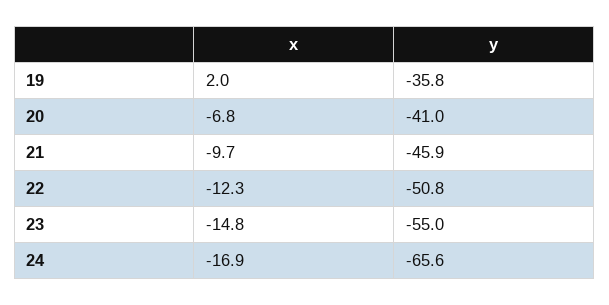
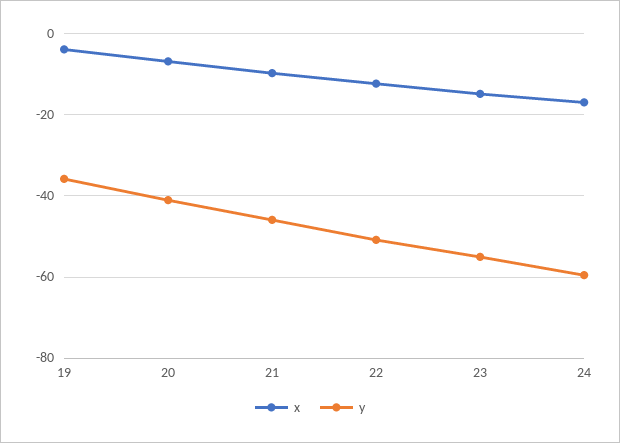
  {
    "x": {
-     "19": 2,
+     "19": -4,
      "20": -6.8,
      "21": -9.7,
      "22": -12.3,
      "23": -14.8,
      "24": -16.9
    },
    "y": {
      "19": -35.8,
      "20": -41,
      "21": -45.9,
      "22": -50.8,
      "23": -55,
-     "24": -65.6
+     "24": -60
    }
  }

